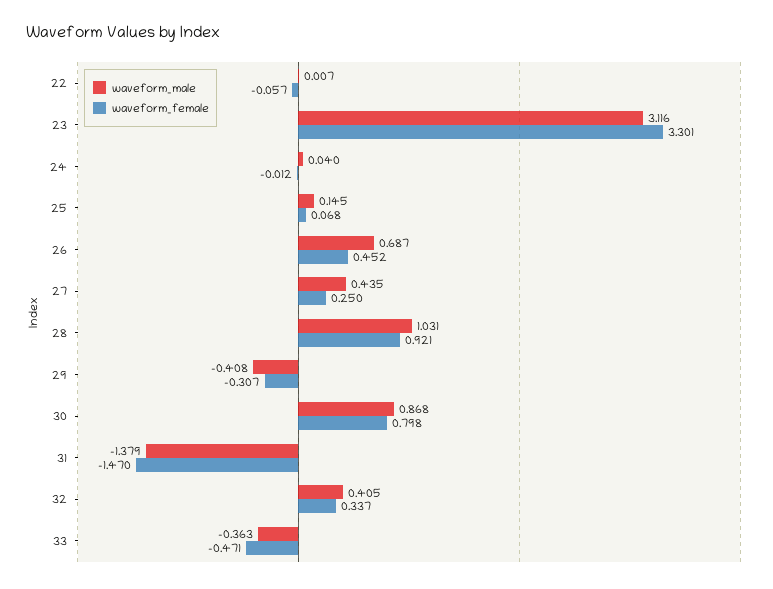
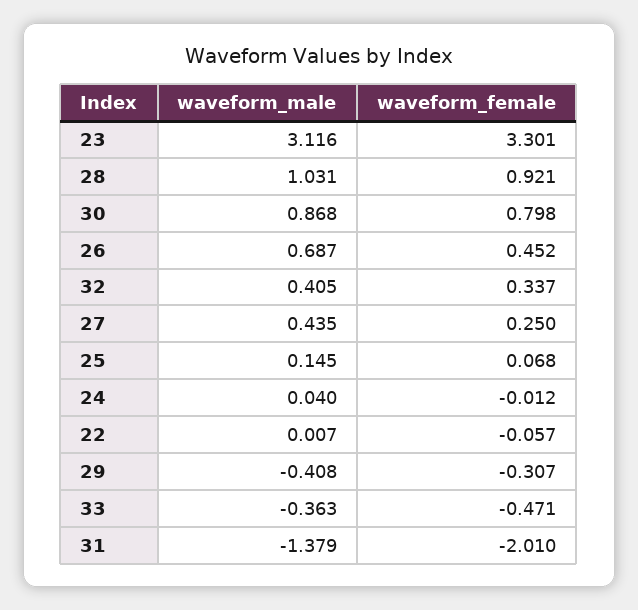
  {
    "waveform_male": {
      "22": 0.007,
      "23": 3.116,
      "24": 0.04,
      "25": 0.145,
      "26": 0.687,
      "27": 0.435,
      "28": 1.031,
      "29": -0.408,
      "30": 0.868,
      "31": -1.379,
      "32": 0.405,
      "33": -0.363
    },
    "waveform_female": {
      "22": -0.057,
      "23": 3.301,
      "24": -0.012,
      "25": 0.068,
      "26": 0.452,
      "27": 0.25,
      "28": 0.921,
      "29": -0.307,
      "30": 0.798,
-     "31": -1.47,
+     "31": -2.01,
      "32": 0.337,
      "33": -0.471
    }
  }

